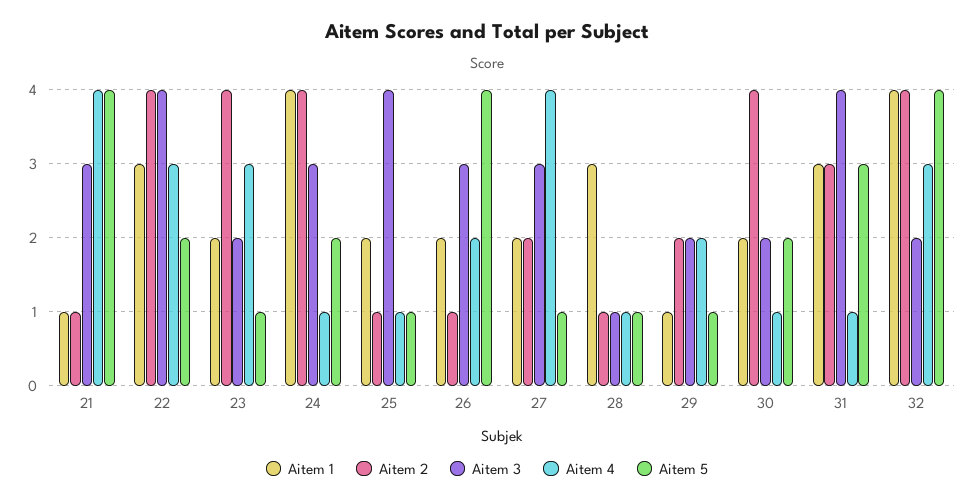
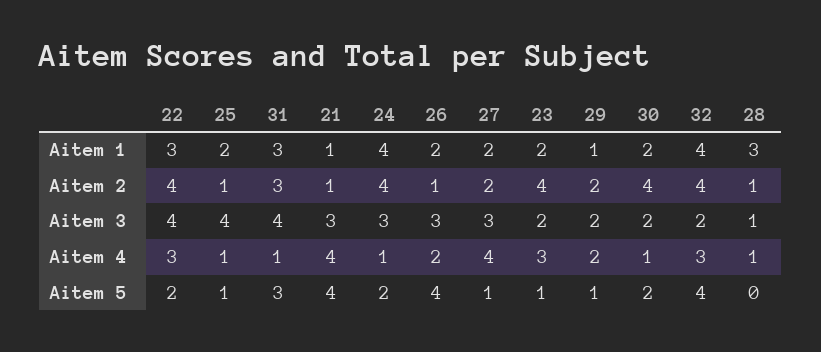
  {
    "Aitem 1": {
      "21": 1,
      "22": 3,
      "23": 2,
      "24": 4,
      "25": 2,
      "26": 2,
      "27": 2,
      "28": 3,
      "29": 1,
      "30": 2,
      "31": 3,
      "32": 4
    },
    "Aitem 2": {
      "21": 1,
      "22": 4,
      "23": 4,
      "24": 4,
      "25": 1,
      "26": 1,
      "27": 2,
      "28": 1,
      "29": 2,
      "30": 4,
      "31": 3,
      "32": 4
    },
    "Aitem 3": {
      "21": 3,
      "22": 4,
      "23": 2,
      "24": 3,
      "25": 4,
      "26": 3,
      "27": 3,
      "28": 1,
      "29": 2,
      "30": 2,
      "31": 4,
      "32": 2
    },
    "Aitem 4": {
      "21": 4,
      "22": 3,
      "23": 3,
      "24": 1,
      "25": 1,
      "26": 2,
      "27": 4,
      "28": 1,
      "29": 2,
      "30": 1,
      "31": 1,
      "32": 3
    },
    "Aitem 5": {
      "21": 4,
      "22": 2,
      "23": 1,
      "24": 2,
      "25": 1,
      "26": 4,
      "27": 1,
-     "28": 1,
+     "28": 0,
      "29": 1,
      "30": 2,
      "31": 3,
      "32": 4
    }
  }

